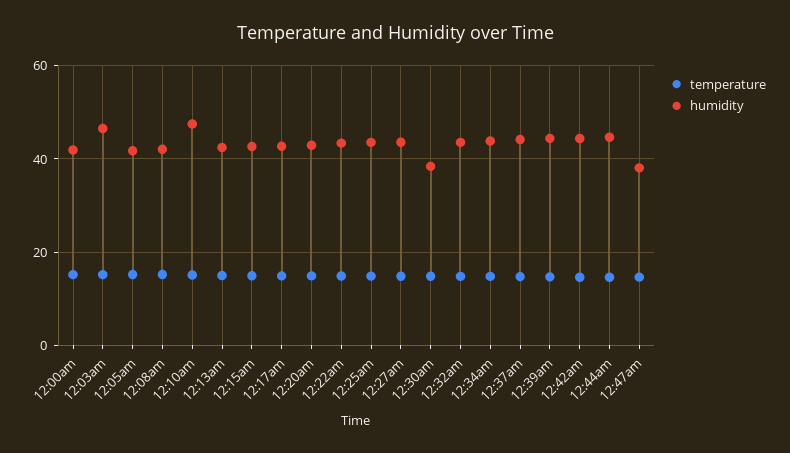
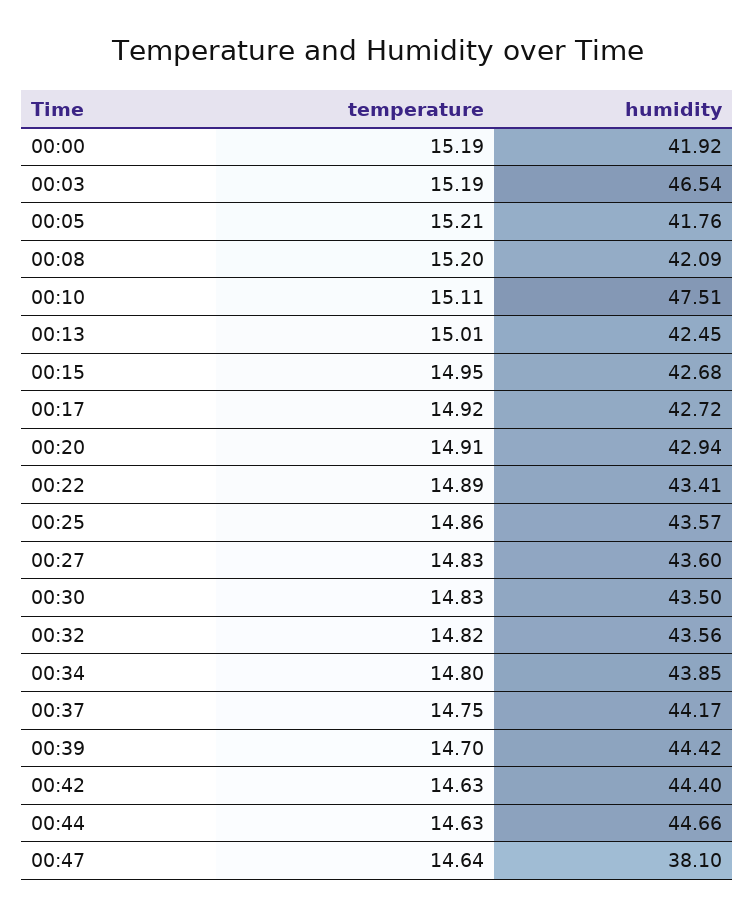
  {
    "temperature": {
      "12:00am": 15.19,
      "12:03am": 15.19,
      "12:05am": 15.21,
      "12:08am": 15.2,
      "12:10am": 15.11,
      "12:13am": 15.01,
      "12:15am": 14.95,
      "12:17am": 14.92,
      "12:20am": 14.91,
      "12:22am": 14.89,
      "12:25am": 14.86,
      "12:27am": 14.83,
      "12:30am": 14.83,
      "12:32am": 14.82,
      "12:34am": 14.8,
      "12:37am": 14.75,
      "12:39am": 14.7,
      "12:42am": 14.63,
      "12:44am": 14.63,
      "12:47am": 14.64
    },
    "humidity": {
      "12:00am": 41.92,
      "12:03am": 46.54,
      "12:05am": 41.76,
      "12:08am": 42.09,
      "12:10am": 47.51,
      "12:13am": 42.45,
      "12:15am": 42.68,
      "12:17am": 42.72,
      "12:20am": 42.94,
      "12:22am": 43.41,
      "12:25am": 43.57,
      "12:27am": 43.6,
-     "12:30am": 38,
+     "12:30am": 43.5,
      "12:32am": 43.56,
      "12:34am": 43.85,
      "12:37am": 44.17,
      "12:39am": 44.42,
      "12:42am": 44.4,
      "12:44am": 44.66,
      "12:47am": 38.1
    }
  }

